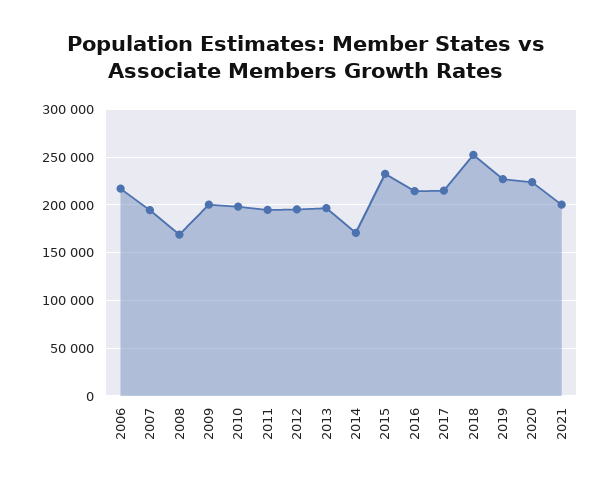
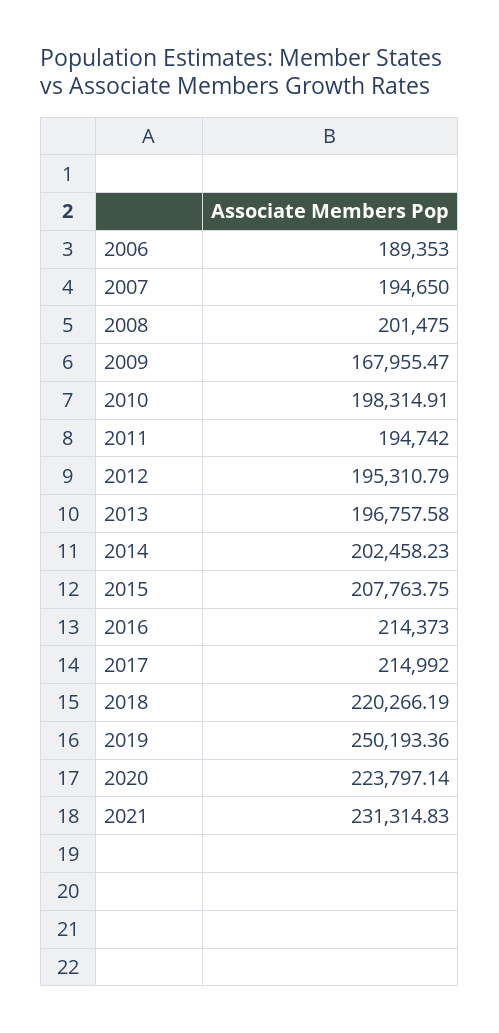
  {
-   "2006": 220000,
+   "2006": 189353,
    "2007": 194650,
-   "2008": 170000,
+   "2008": 201475,
-   "2009": 200000,
+   "2009": 167955.47,
    "2010": 198314.91,
    "2011": 194742,
    "2012": 195310.79,
    "2013": 196757.58,
-   "2014": 170000,
+   "2014": 202458.23,
-   "2015": 230000,
+   "2015": 207763.75,
    "2016": 214373,
    "2017": 214992,
-   "2018": 250000,
+   "2018": 220266.19,
-   "2019": 230000,
+   "2019": 250193.36,
    "2020": 223797.14,
-   "2021": 200000
+   "2021": 231314.83
  }

